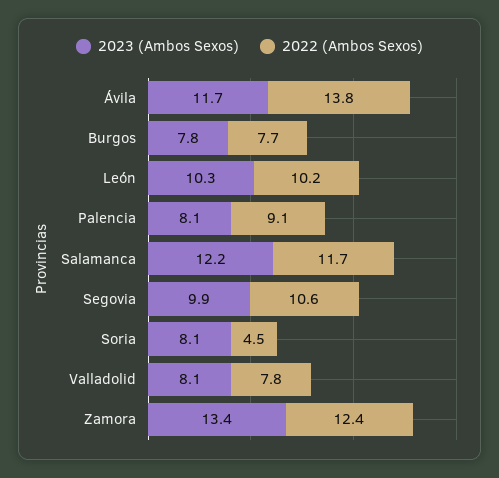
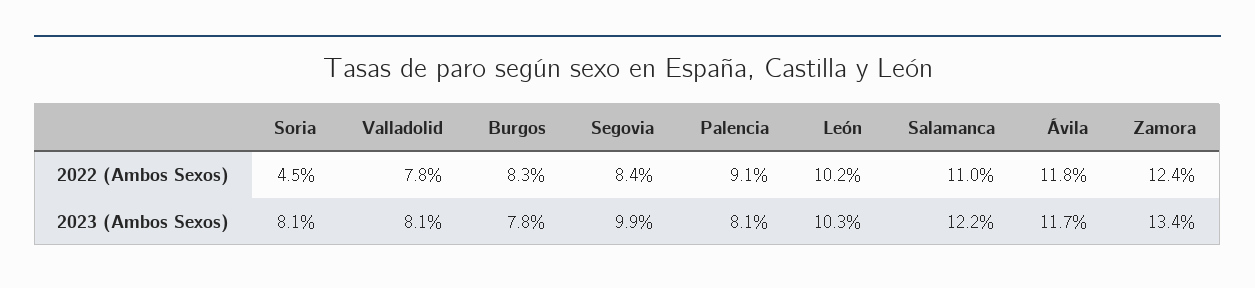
  {
    "2023 (Ambos Sexos)": {
      "Ávila": 11.7,
      "Burgos": 7.8,
      "León": 10.3,
      "Palencia": 8.1,
      "Salamanca": 12.2,
      "Segovia": 9.9,
      "Soria": 8.1,
      "Valladolid": 8.1,
      "Zamora": 13.4
    },
    "2022 (Ambos Sexos)": {
-     "Ávila": 13.8,
+     "Ávila": 11.8,
-     "Burgos": 7.7,
+     "Burgos": 8.3,
      "León": 10.2,
      "Palencia": 9.1,
-     "Salamanca": 11.7,
+     "Salamanca": 11,
-     "Segovia": 10.6,
+     "Segovia": 8.4,
      "Soria": 4.5,
      "Valladolid": 7.8,
      "Zamora": 12.4
    }
  }

